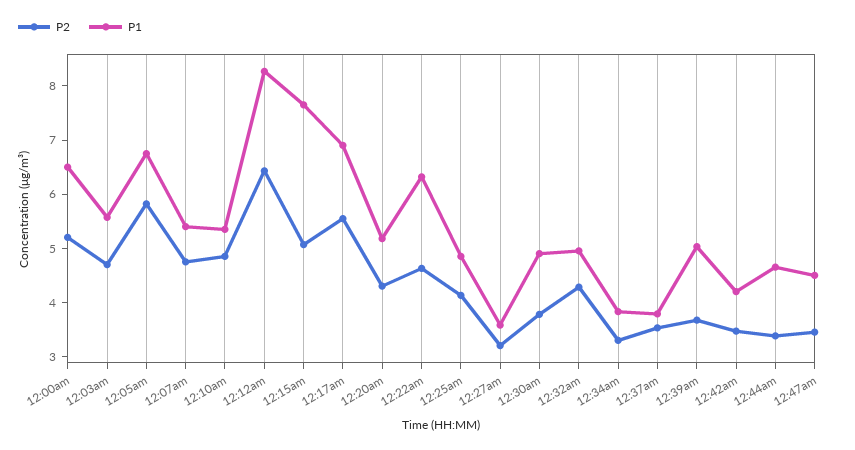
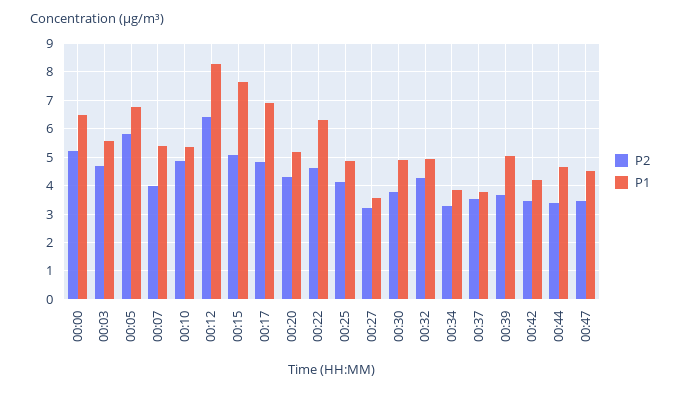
  {
    "P2": {
      "12:00am": 5.2,
      "12:03am": 4.8,
      "12:05am": 5.8,
-     "12:07am": 4.8,
+     "12:07am": 4,
      "12:10am": 4.8,
      "12:12am": 6.4,
      "12:15am": 5,
-     "12:17am": 5.6,
+     "12:17am": 4.75,
      "12:20am": 4.4,
      "12:22am": 4.6,
      "12:25am": 4.2,
      "12:27am": 3.2,
      "12:30am": 3.8,
      "12:32am": 4.2,
      "12:34am": 3.4,
      "12:37am": 3.6,
      "12:39am": 3.6,
      "12:42am": 3.4,
      "12:44am": 3.4,
      "12:47am": 3.4
    },
    "P1": {
      "12:00am": 6.6,
      "12:03am": 5.6,
      "12:05am": 6.8,
      "12:07am": 5.4,
      "12:10am": 5.4,
      "12:12am": 8.2,
      "12:15am": 7.6,
      "12:17am": 7,
      "12:20am": 5.2,
      "12:22am": 6.4,
      "12:25am": 4.8,
      "12:27am": 3.6,
      "12:30am": 5,
      "12:32am": 5,
      "12:34am": 3.8,
      "12:37am": 3.8,
      "12:39am": 5,
      "12:42am": 4.2,
      "12:44am": 4.6,
      "12:47am": 4.6
    }
  }

